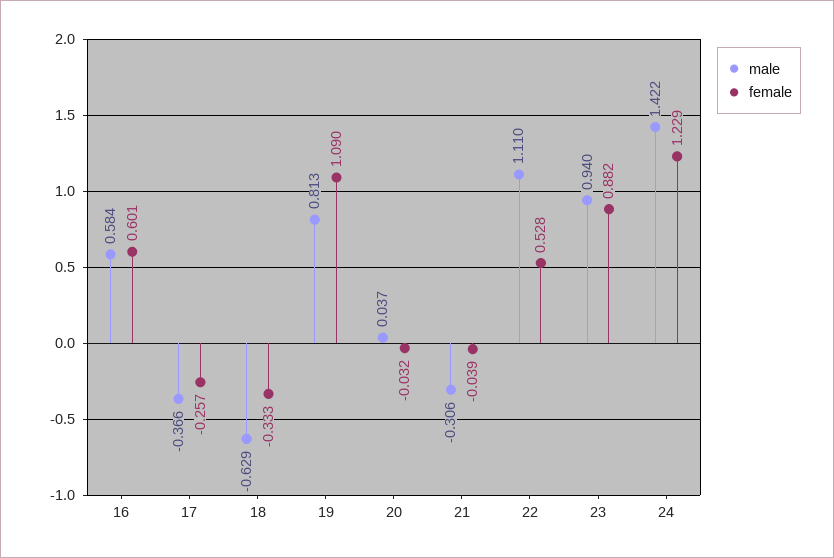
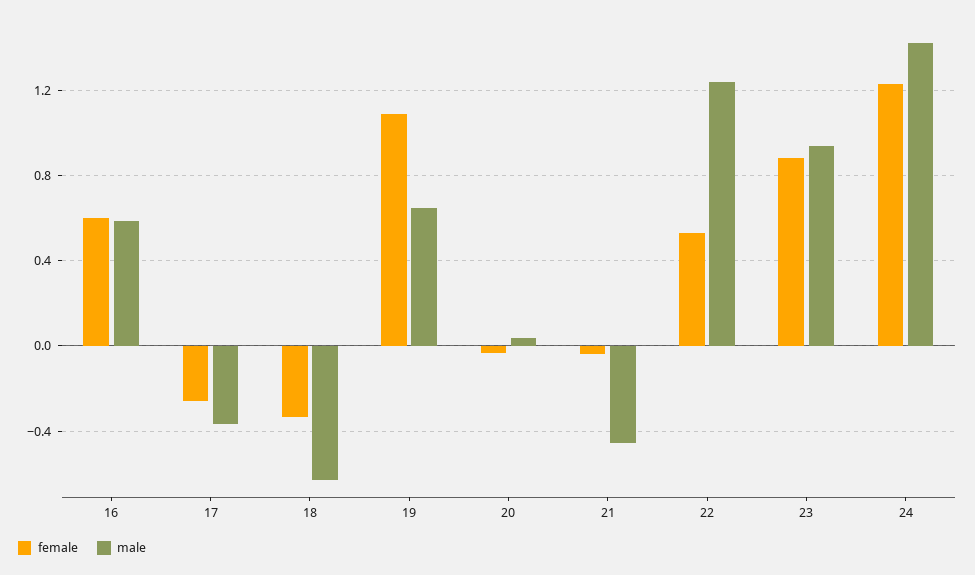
  {
    "male": {
      "16": 0.584,
      "17": -0.366,
      "18": -0.629,
-     "19": 0.813,
+     "19": 0.65,
      "20": 0.037,
-     "21": -0.306,
+     "21": -0.45,
-     "22": 1.11,
+     "22": 1.25,
      "23": 0.94,
      "24": 1.422
    },
    "female": {
      "16": 0.601,
      "17": -0.257,
      "18": -0.333,
      "19": 1.09,
      "20": -0.032,
      "21": -0.039,
      "22": 0.528,
      "23": 0.882,
      "24": 1.229
    }
  }

